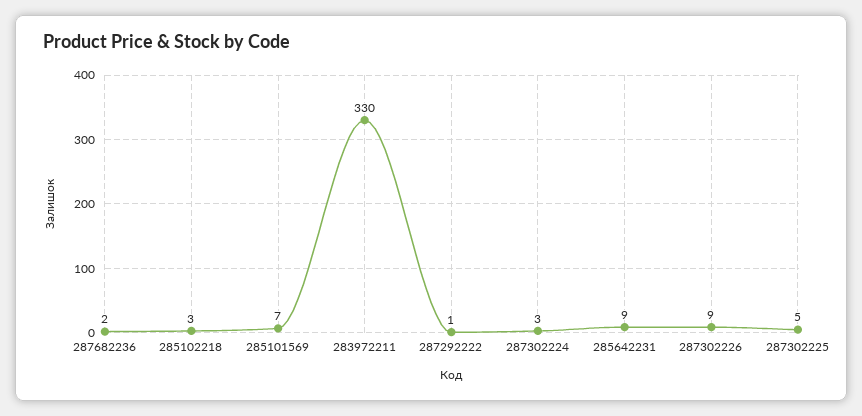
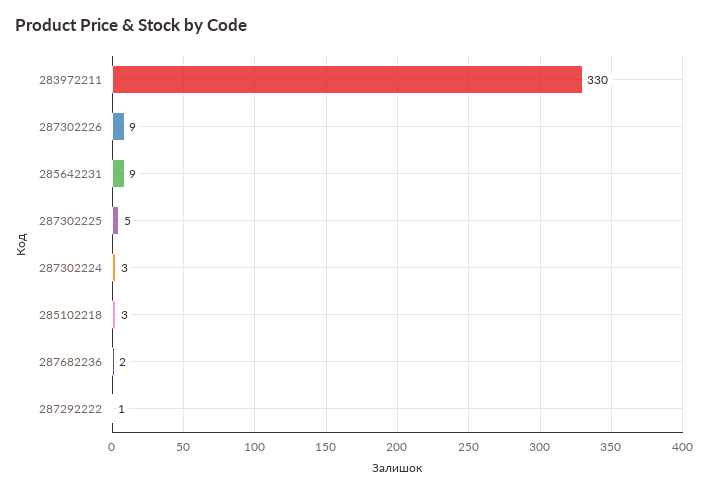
  {
    "287682236": 2,
    "285102218": 3,
-   "285101569": 7,
    "283972211": 330,
    "287292222": 1,
    "287302224": 3,
    "285642231": 9,
    "287302226": 9,
    "287302225": 5
  }

